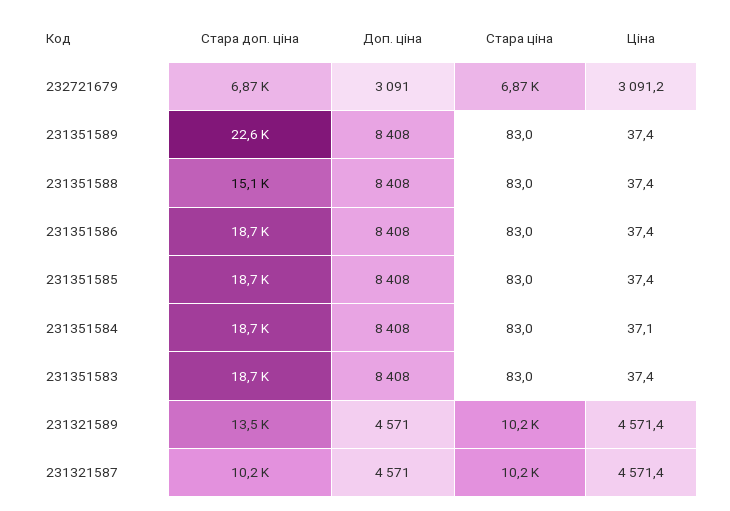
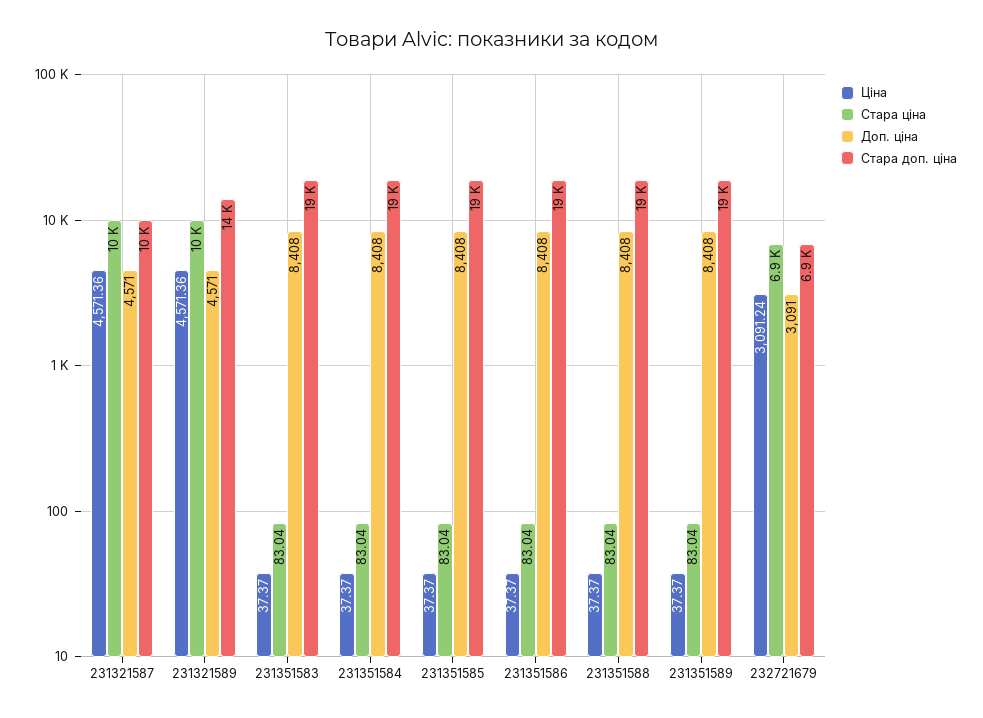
  {
    "Стара доп. ціна": {
      "232721679": 6870,
-     "231351589": 22600,
+     "231351589": 19000,
-     "231351588": 15100,
+     "231351588": 19000,
      "231351586": 18700,
      "231351585": 18700,
      "231351584": 18700,
      "231351583": 18700,
      "231321589": 13500,
      "231321587": 10200
    },
    "Доп. ціна": {
      "232721679": 3091,
      "231351589": 8408,
      "231351588": 8408,
      "231351586": 8408,
      "231351585": 8408,
      "231351584": 8408,
      "231351583": 8408,
      "231321589": 4571,
      "231321587": 4571
    },
    "Стара ціна": {
      "232721679": 6870,
      "231351589": 83.04,
      "231351588": 83.04,
      "231351586": 83.04,
      "231351585": 83.04,
      "231351584": 83.04,
      "231351583": 83.04,
      "231321589": 10200,
      "231321587": 10200
    },
    "Ціна": {
      "232721679": 3091.24,
      "231351589": 37.37,
      "231351588": 37.37,
      "231351586": 37.37,
      "231351585": 37.37,
-     "231351584": 37.1,
+     "231351584": 37.37,
      "231351583": 37.37,
      "231321589": 4571.36,
      "231321587": 4571.36
    }
  }

